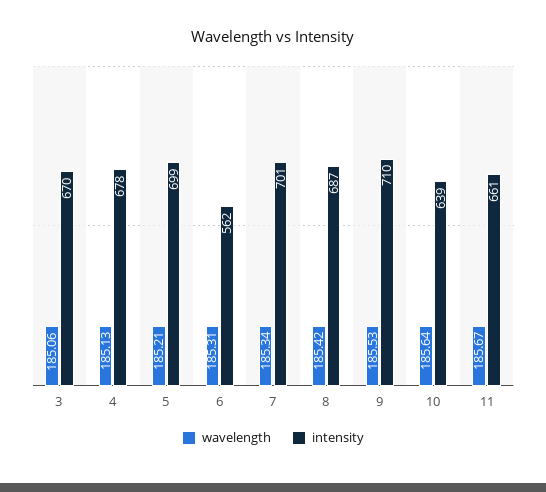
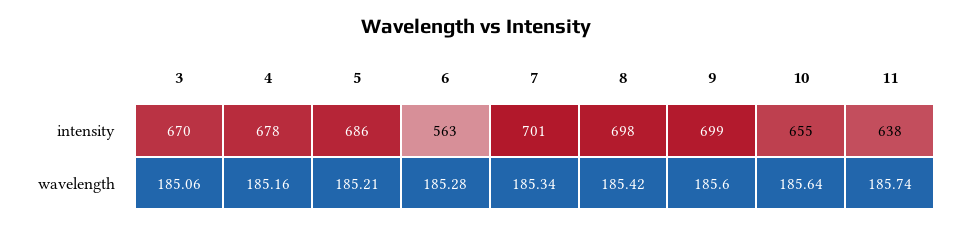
  {
    "wavelength": {
      "3": 185.06,
-     "4": 185.13,
+     "4": 185.16,
      "5": 185.21,
-     "6": 185.31,
+     "6": 185.28,
      "7": 185.34,
      "8": 185.42,
-     "9": 185.53,
+     "9": 185.6,
      "10": 185.64,
-     "11": 185.67
+     "11": 185.74
    },
    "intensity": {
      "3": 670,
      "4": 678,
-     "5": 699,
+     "5": 686,
-     "6": 562,
+     "6": 563,
      "7": 701,
-     "8": 687,
+     "8": 698,
-     "9": 710,
+     "9": 699,
-     "10": 639,
+     "10": 655,
-     "11": 661
+     "11": 638
    }
  }

